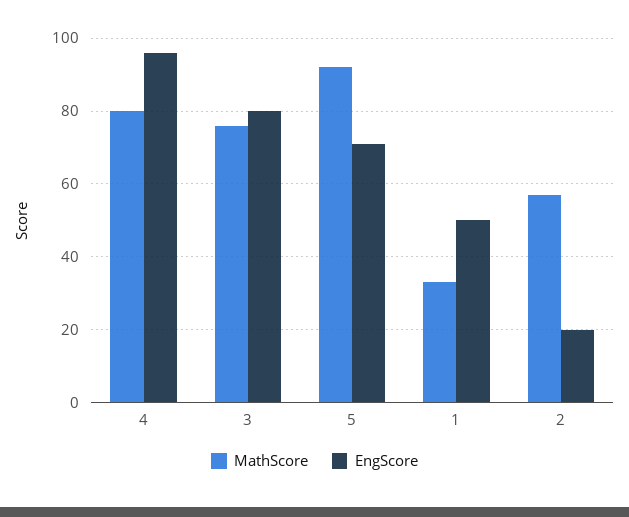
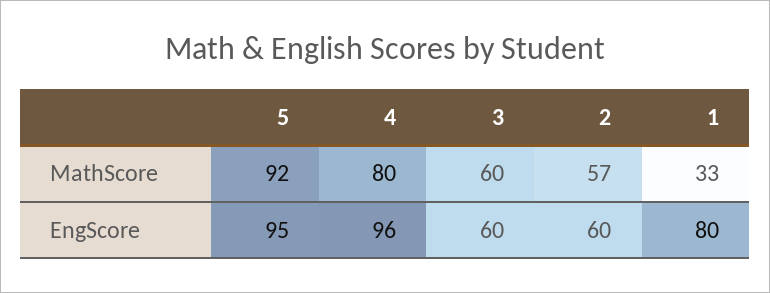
  {
    "MathScore": {
      "4": 80,
-     "3": 75,
+     "3": 60,
      "5": 92,
      "1": 33,
      "2": 57
    },
    "EngScore": {
      "4": 96,
-     "3": 80,
+     "3": 60,
-     "5": 70,
+     "5": 95,
-     "1": 50,
+     "1": 80,
-     "2": 20
+     "2": 60
    }
  }

